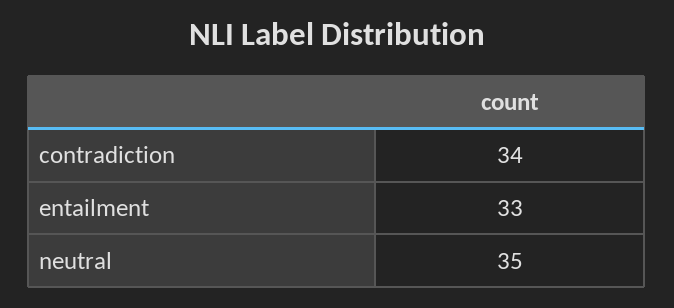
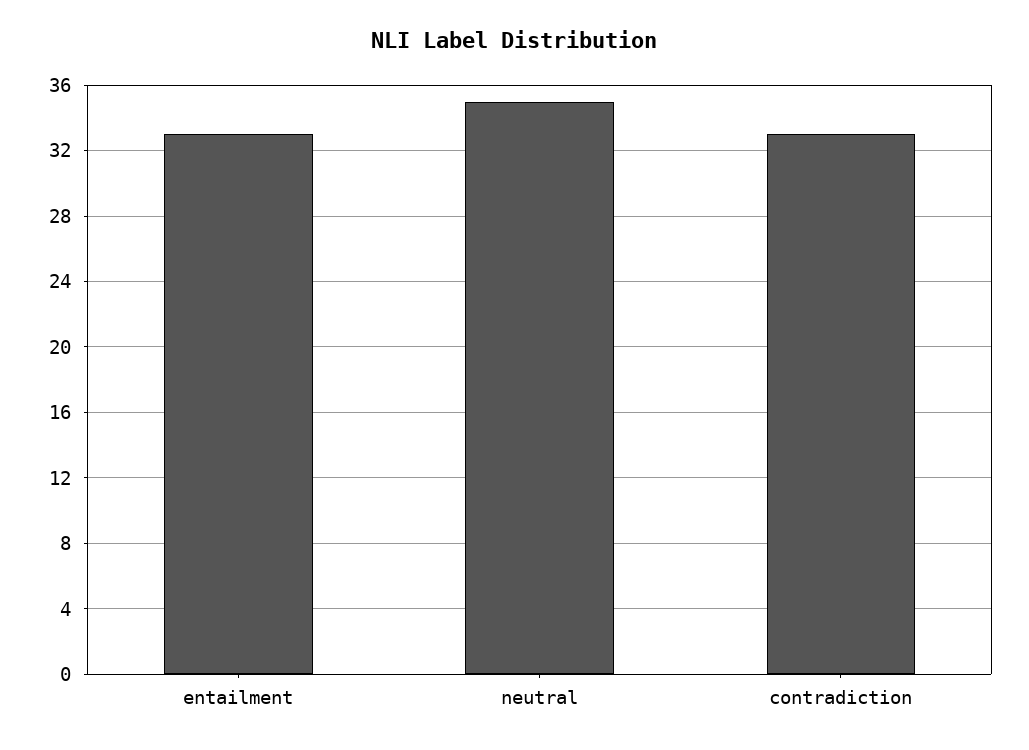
  {
-   "contradiction": 34,
+   "contradiction": 33,
    "entailment": 33,
    "neutral": 35
  }

